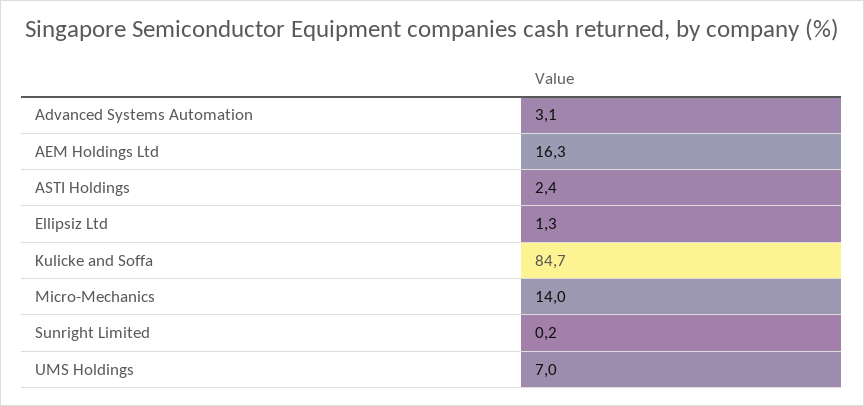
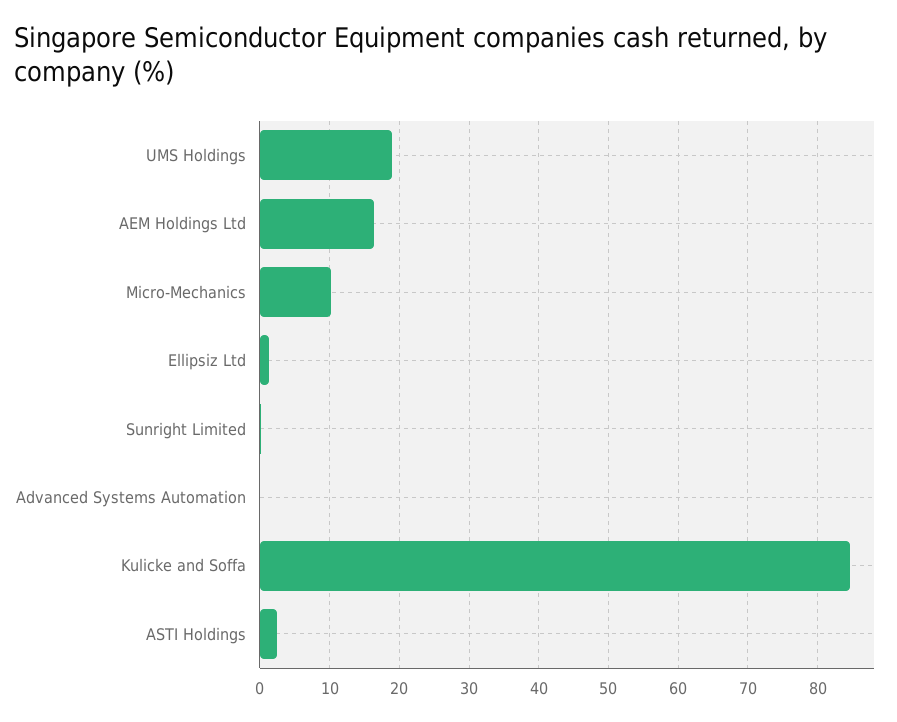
  {
-   "Advanced Systems Automation": 3.1,
+   "Advanced Systems Automation": 0,
    "AEM Holdings Ltd": 16.3,
    "ASTI Holdings": 2.4,
    "Ellipsiz Ltd": 1.3,
    "Kulicke and Soffa": 84.7,
-   "Micro-Mechanics": 14,
+   "Micro-Mechanics": 10,
    "Sunright Limited": 0.2,
-   "UMS Holdings": 7
+   "UMS Holdings": 19
  }

